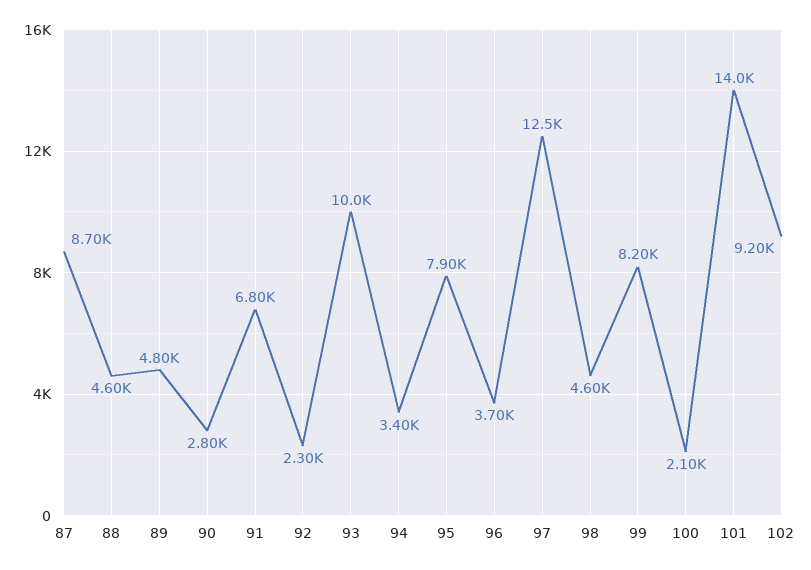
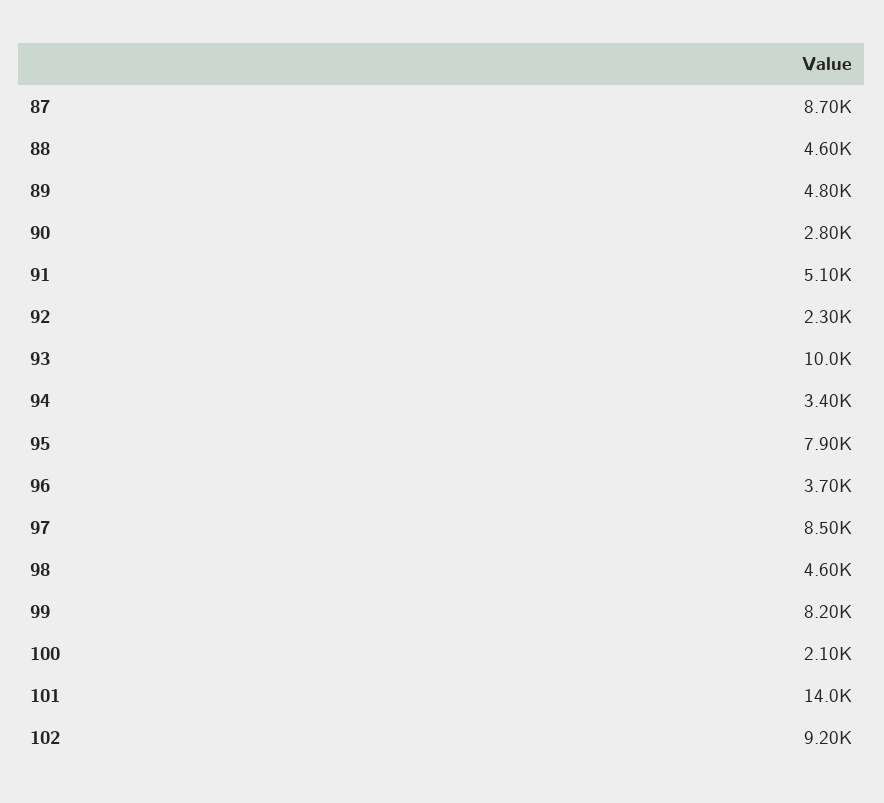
  {
    "87": 8700,
    "88": 4600,
    "89": 4800,
    "90": 2800,
-   "91": 6800,
+   "91": 5100,
    "92": 2300,
    "93": 10000,
    "94": 3400,
    "95": 7900,
    "96": 3700,
-   "97": 12500,
+   "97": 8500,
    "98": 4600,
    "99": 8200,
    "100": 2100,
    "101": 14000,
    "102": 9200
  }

